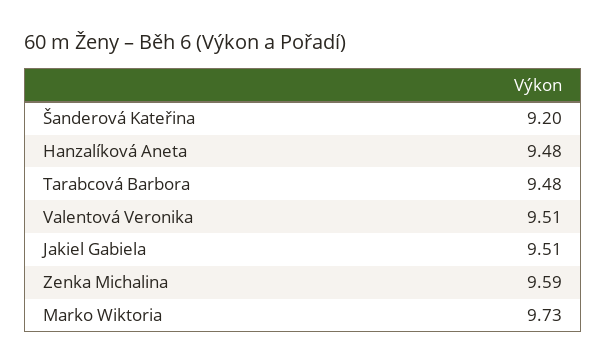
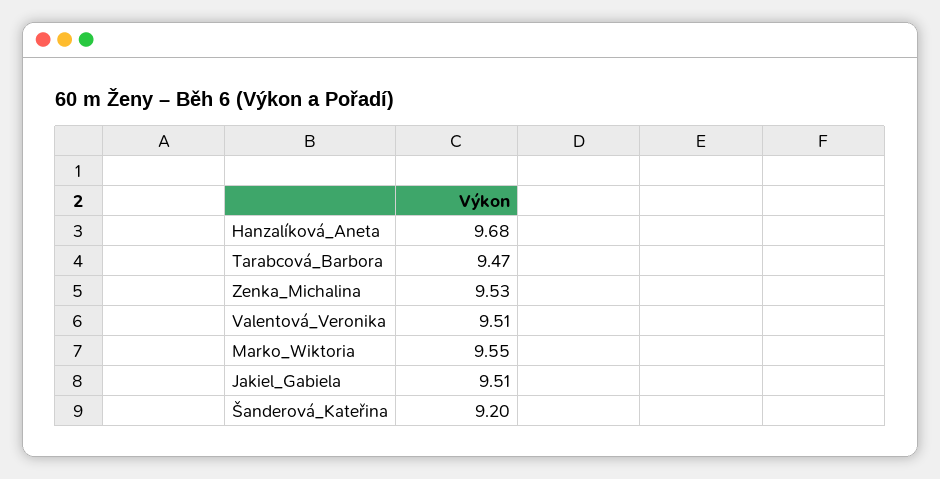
  {
    "Šanderová Kateřina": 9.2,
-   "Hanzalíková Aneta": 9.48,
+   "Hanzalíková Aneta": 9.68,
-   "Tarabcová Barbora": 9.48,
+   "Tarabcová Barbora": 9.47,
    "Valentová Veronika": 9.51,
    "Jakiel Gabiela": 9.51,
-   "Zenka Michalina": 9.59,
+   "Zenka Michalina": 9.53,
-   "Marko Wiktoria": 9.73
+   "Marko Wiktoria": 9.55
  }

